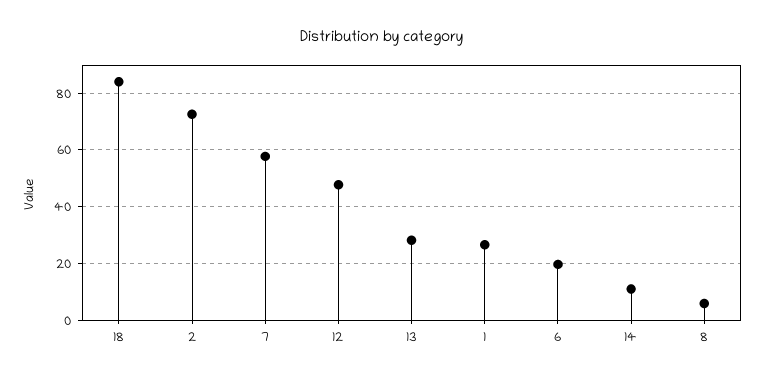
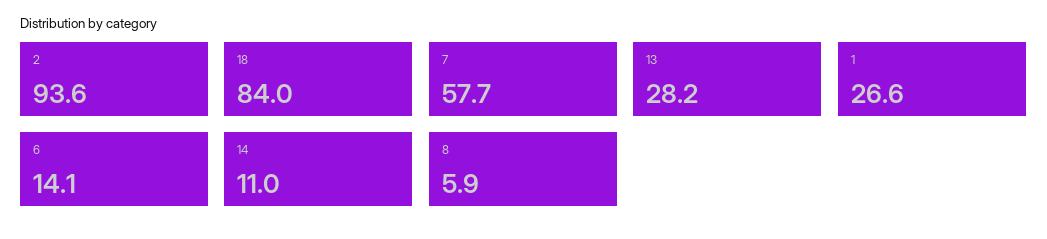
  {
    "18": 84,
-   "2": 72.5,
+   "2": 93.6,
    "7": 57.7,
-   "12": 47.5,
    "13": 28.2,
    "1": 26.6,
-   "6": 20,
+   "6": 14.1,
    "14": 11,
    "8": 5.9
  }

